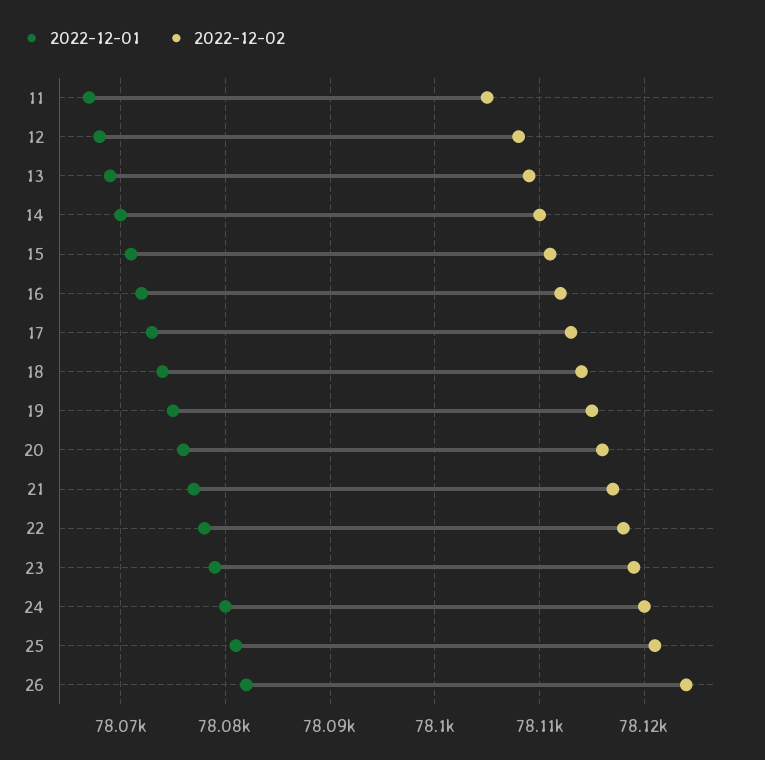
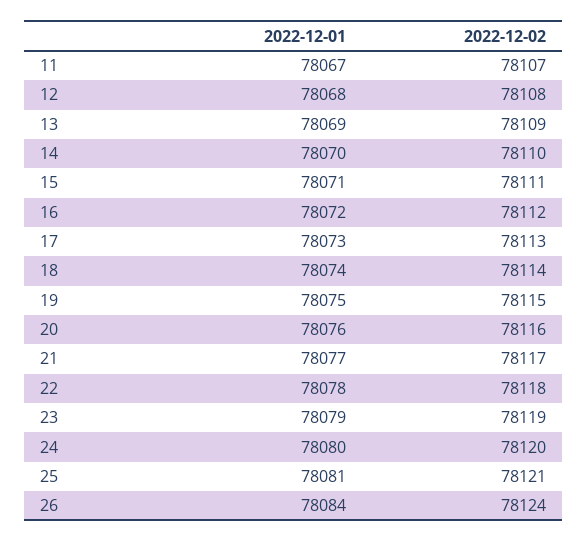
  {
    "2022-12-01": {
      "11": 78067,
      "12": 78068,
      "13": 78069,
      "14": 78070,
      "15": 78071,
      "16": 78072,
      "17": 78073,
      "18": 78074,
      "19": 78075,
      "20": 78076,
      "21": 78077,
      "22": 78078,
      "23": 78079,
      "24": 78080,
      "25": 78081,
-     "26": 78082
+     "26": 78084
    },
    "2022-12-02": {
-     "11": 78105,
+     "11": 78107,
      "12": 78108,
      "13": 78109,
      "14": 78110,
      "15": 78111,
      "16": 78112,
      "17": 78113,
      "18": 78114,
      "19": 78115,
      "20": 78116,
      "21": 78117,
      "22": 78118,
      "23": 78119,
      "24": 78120,
      "25": 78121,
      "26": 78124
    }
  }

